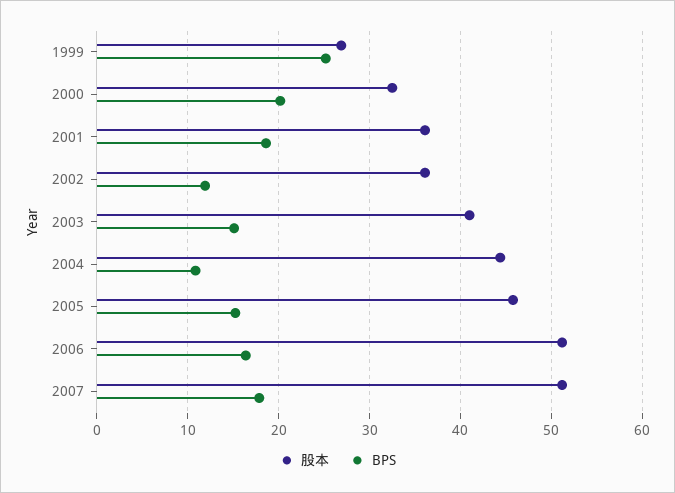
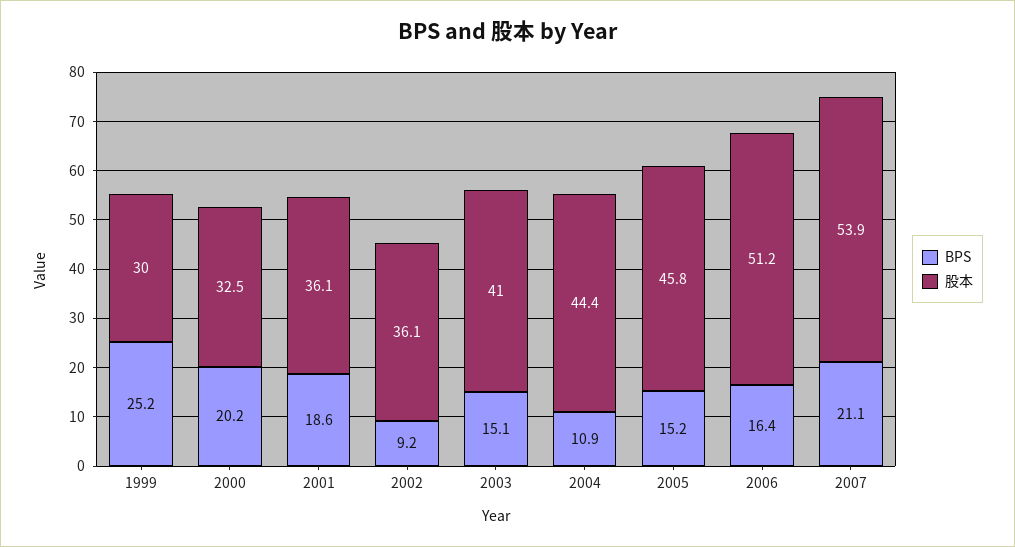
  {
    "股本": {
-     "1999": 27,
+     "1999": 30,
      "2000": 32.5,
      "2001": 36.1,
      "2002": 36.1,
      "2003": 41,
      "2004": 44.4,
      "2005": 45.8,
      "2006": 51.2,
-     "2007": 51
+     "2007": 53.9
    },
    "BPS": {
      "1999": 25.2,
      "2000": 20.2,
      "2001": 18.6,
-     "2002": 12,
+     "2002": 9.2,
      "2003": 15.1,
      "2004": 10.9,
      "2005": 15.2,
      "2006": 16.4,
-     "2007": 18
+     "2007": 21.1
    }
  }

